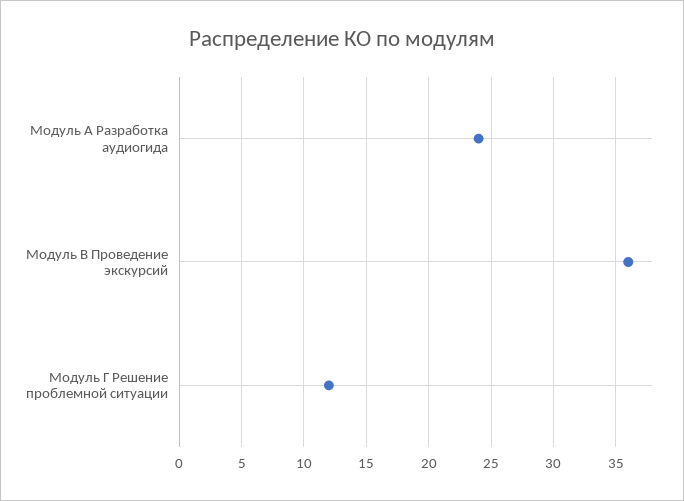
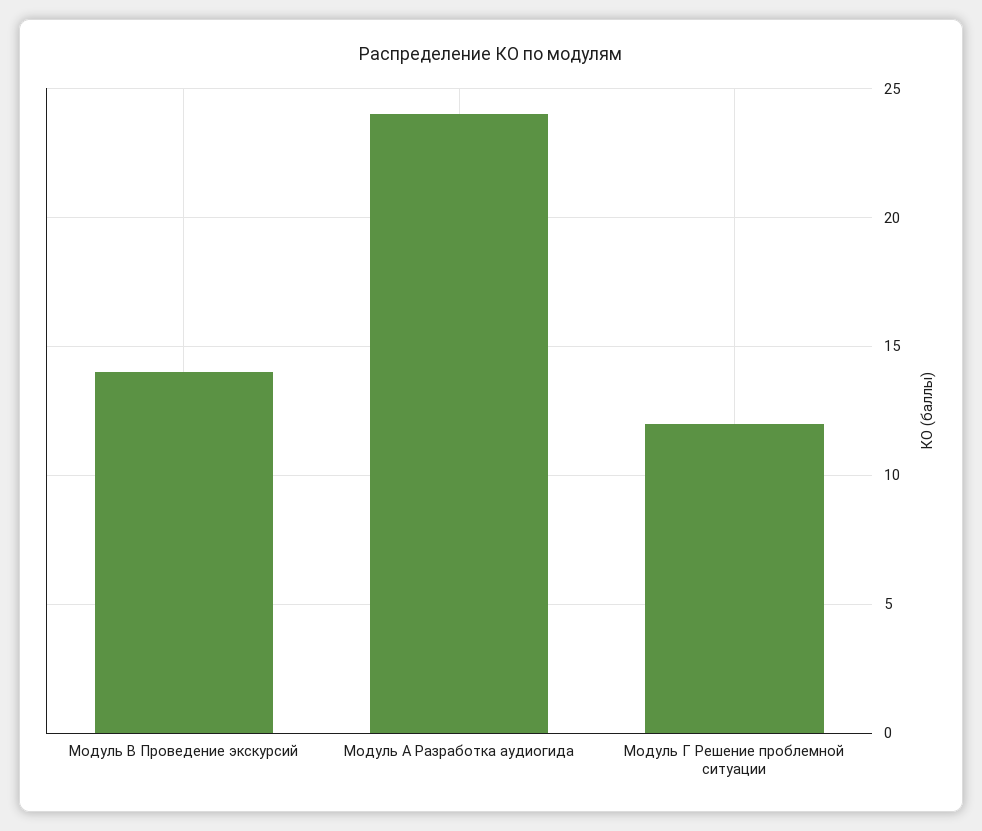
  {
    "Модуль А Разработка аудиогида": 24,
-   "Модуль В Проведение экскурсий": 36,
+   "Модуль В Проведение экскурсий": 14,
    "Модуль Г Решение проблемной ситуации": 12
  }

